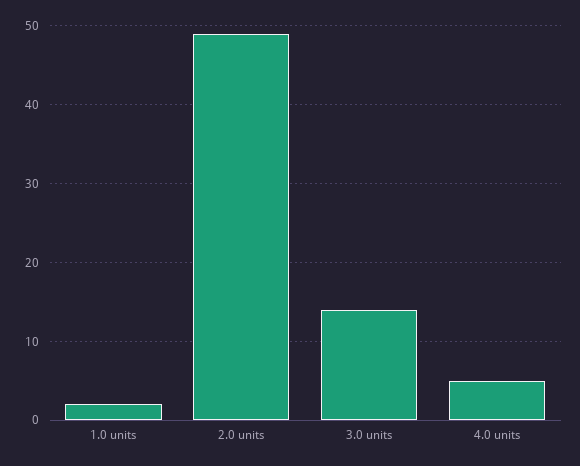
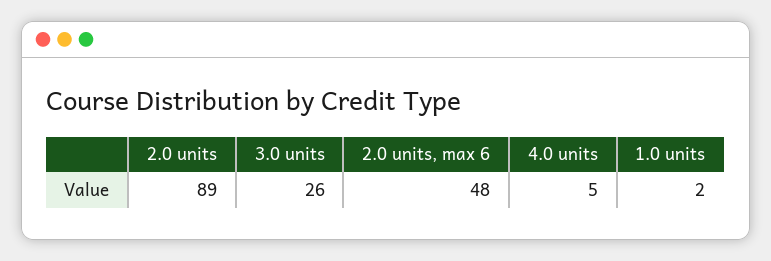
  {
    "1.0 units": 2,
-   "2.0 units": 49,
+   "2.0 units": 89,
-   "3.0 units": 14,
+   "3.0 units": 26,
-   "4.0 units": 5
+   "4.0 units": 5,
+   "2.0 units, max 6": 48
  }

